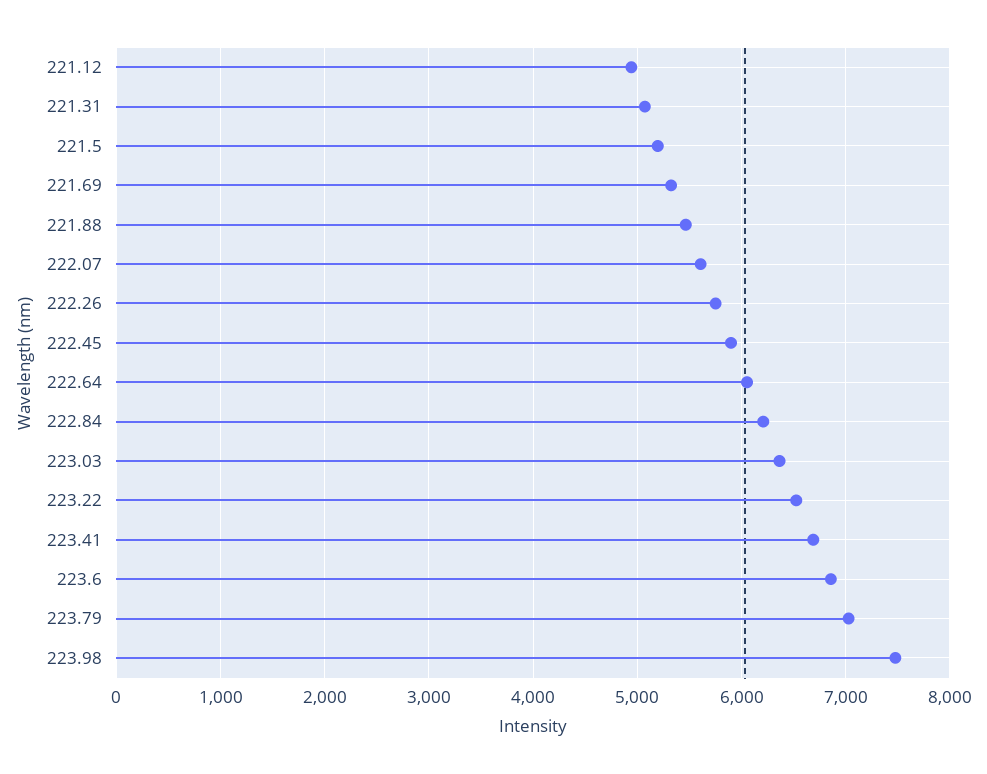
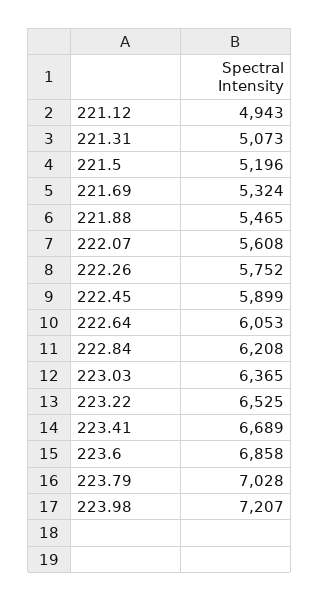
  {
    "221.12": 4943,
    "221.31": 5073,
    "221.5": 5196,
    "221.69": 5324,
    "221.88": 5465,
    "222.07": 5608,
    "222.26": 5752,
    "222.45": 5899,
    "222.64": 6053,
    "222.84": 6208,
    "223.03": 6365,
    "223.22": 6525,
    "223.41": 6689,
    "223.6": 6858,
    "223.79": 7028,
-   "223.98": 7500
+   "223.98": 7207
  }

